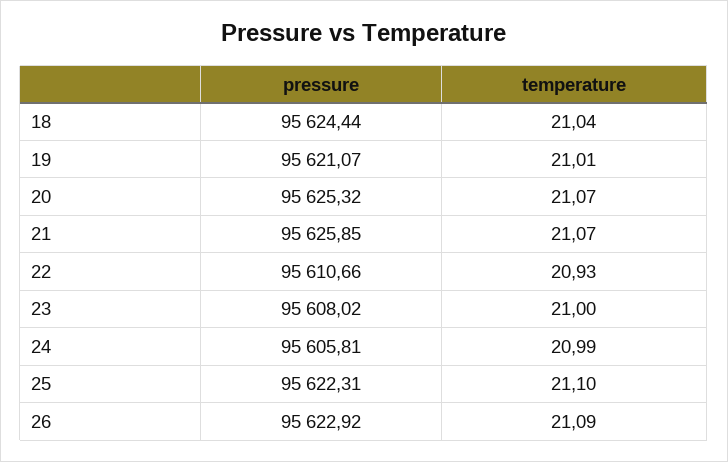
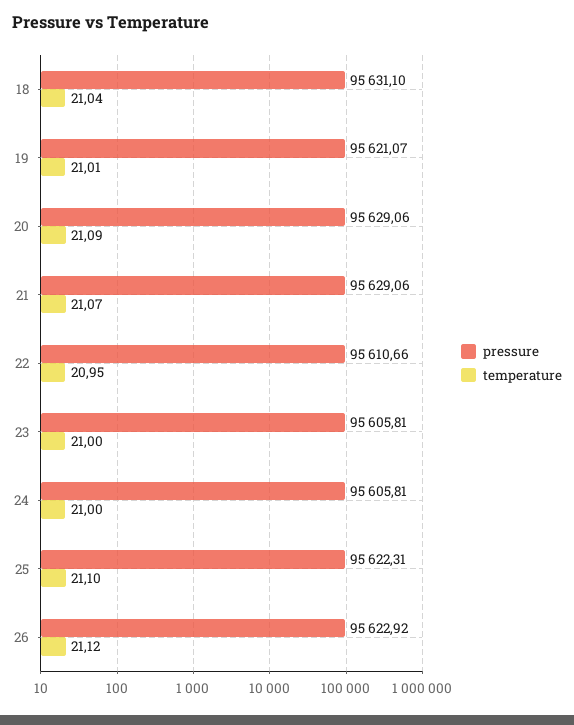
  {
    "pressure": {
-     "18": 95624.44,
+     "18": 95631.1,
      "19": 95621.07,
-     "20": 95625.32,
+     "20": 95629.06,
-     "21": 95625.85,
+     "21": 95629.06,
      "22": 95610.66,
-     "23": 95608.02,
+     "23": 95605.81,
      "24": 95605.81,
      "25": 95622.31,
      "26": 95622.92
    },
    "temperature": {
      "18": 21.04,
      "19": 21.01,
-     "20": 21.07,
+     "20": 21.09,
      "21": 21.07,
-     "22": 20.93,
+     "22": 20.95,
      "23": 21,
-     "24": 20.99,
+     "24": 21,
      "25": 21.1,
-     "26": 21.09
+     "26": 21.12
    }
  }

